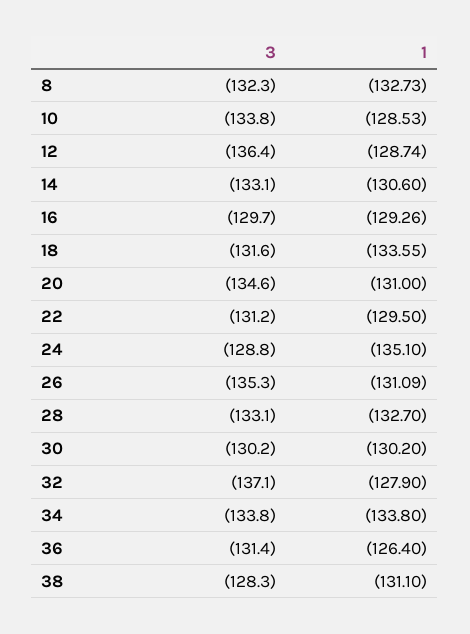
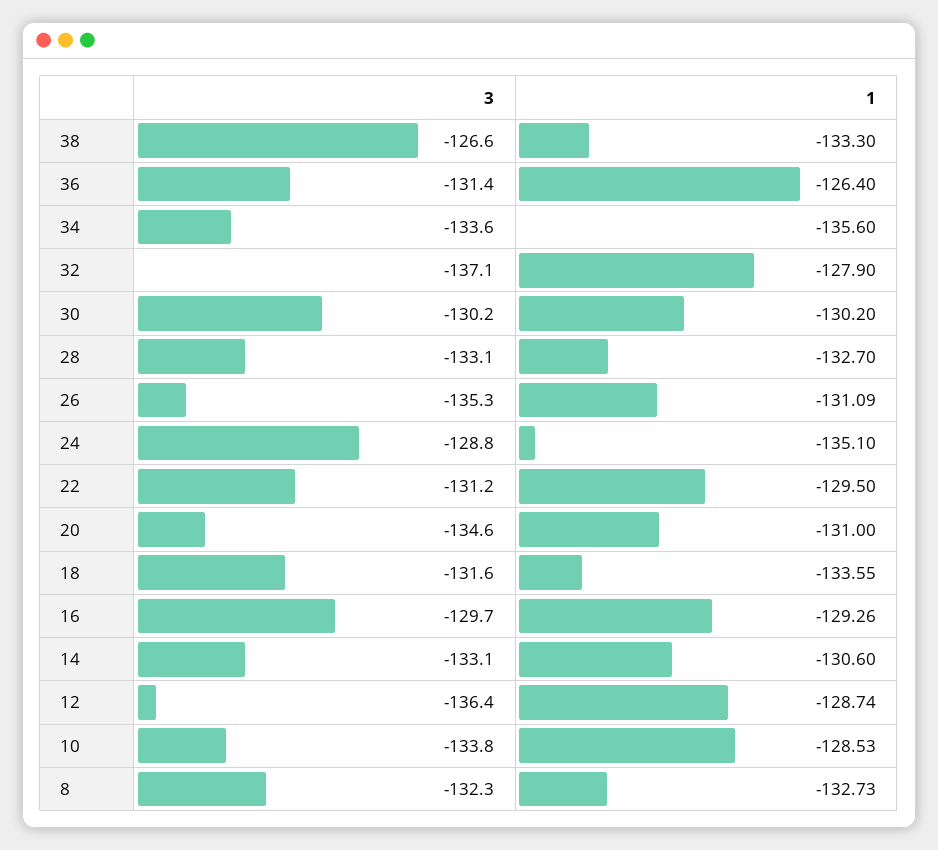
  {
    "3": {
      "8": -132.3,
      "10": -133.8,
      "12": -136.4,
      "14": -133.1,
      "16": -129.7,
      "18": -131.6,
      "20": -134.6,
      "22": -131.2,
      "24": -128.8,
      "26": -135.3,
      "28": -133.1,
      "30": -130.2,
      "32": -137.1,
-     "34": -133.8,
+     "34": -133.6,
      "36": -131.4,
-     "38": -128.3
+     "38": -126.6
    },
    "1": {
      "8": -132.73,
      "10": -128.53,
      "12": -128.74,
      "14": -130.6,
      "16": -129.26,
      "18": -133.55,
      "20": -131,
      "22": -129.5,
      "24": -135.1,
      "26": -131.09,
      "28": -132.7,
      "30": -130.2,
      "32": -127.9,
-     "34": -133.8,
+     "34": -135.6,
      "36": -126.4,
-     "38": -131.1
+     "38": -133.3
    }
  }

